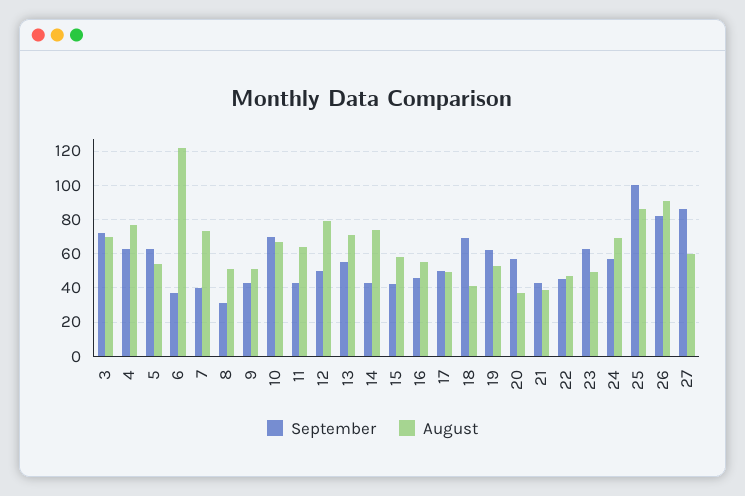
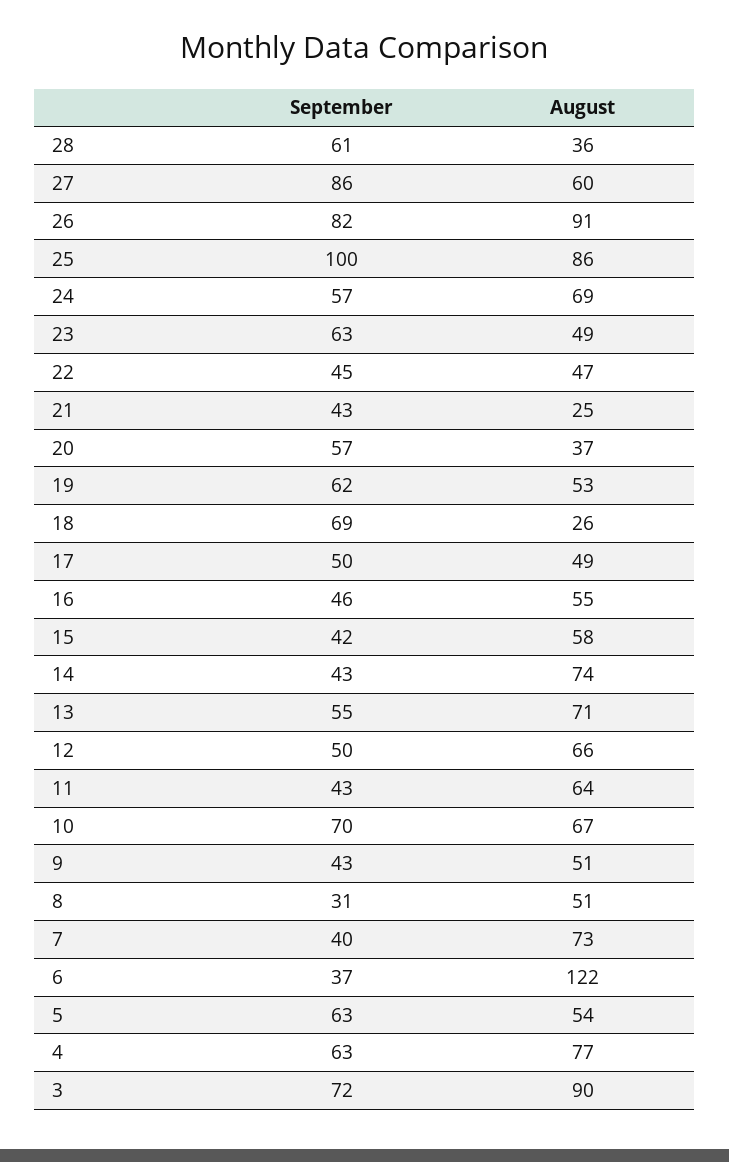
  {
    "September": {
      "3": 72,
      "4": 63,
      "5": 63,
      "6": 37,
      "7": 40,
      "8": 31,
      "9": 43,
      "10": 70,
      "11": 43,
      "12": 50,
      "13": 55,
      "14": 43,
      "15": 42,
      "16": 46,
      "17": 50,
      "18": 69,
      "19": 62,
      "20": 57,
      "21": 43,
      "22": 45,
      "23": 63,
      "24": 57,
      "25": 100,
      "26": 82,
-     "27": 86
+     "27": 86,
+     "28": 61
    },
    "August": {
-     "3": 70,
+     "3": 90,
      "4": 77,
      "5": 54,
      "6": 122,
      "7": 73,
      "8": 51,
      "9": 51,
      "10": 67,
      "11": 64,
-     "12": 80,
+     "12": 66,
      "13": 71,
      "14": 74,
      "15": 58,
      "16": 55,
      "17": 49,
-     "18": 40,
+     "18": 26,
      "19": 53,
      "20": 37,
-     "21": 40,
+     "21": 25,
      "22": 47,
      "23": 49,
      "24": 69,
      "25": 86,
      "26": 91,
-     "27": 60
+     "27": 60,
+     "28": 36
    }
  }

